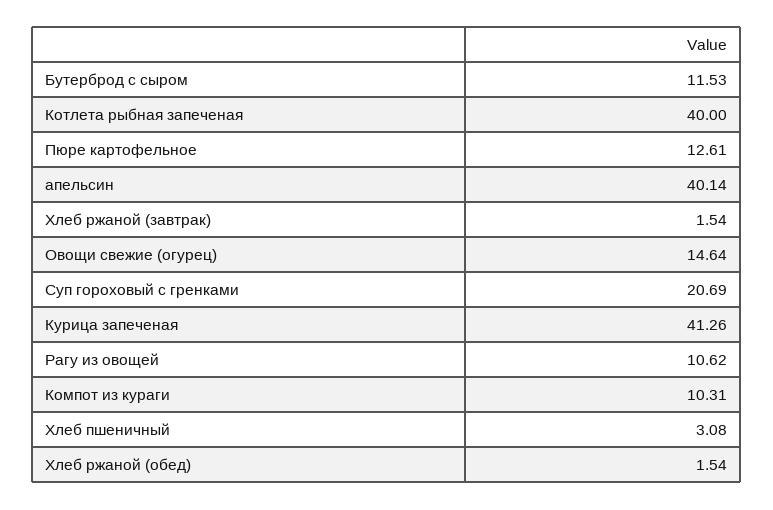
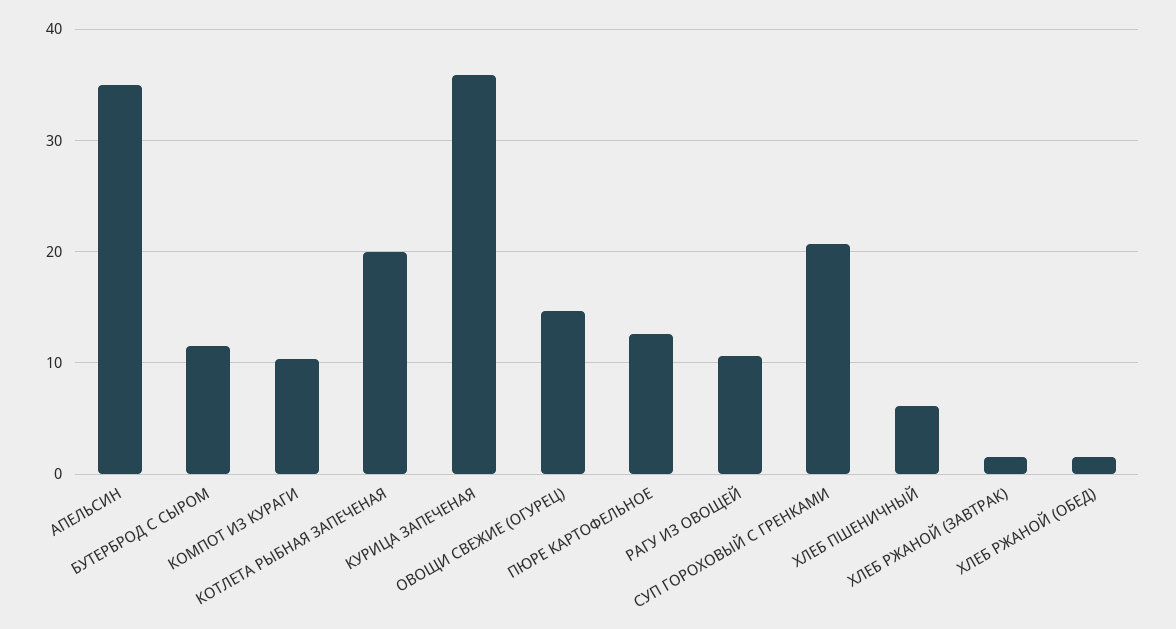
  {
    "Бутерброд с сыром": 11.53,
-   "Котлета рыбная запеченая": 40,
+   "Котлета рыбная запеченая": 20,
    "Пюре картофельное": 12.61,
-   "апельсин": 40.14,
+   "апельсин": 35,
    "Хлеб ржаной (завтрак)": 1.54,
    "Овощи свежие (огурец)": 14.64,
    "Суп гороховый с гренками": 20.69,
-   "Курица запеченая": 41.26,
+   "Курица запеченая": 36,
    "Рагу из овощей": 10.62,
    "Компот из кураги": 10.31,
-   "Хлеб пшеничный": 3.08,
+   "Хлеб пшеничный": 6,
    "Хлеб ржаной (обед)": 1.54
  }

